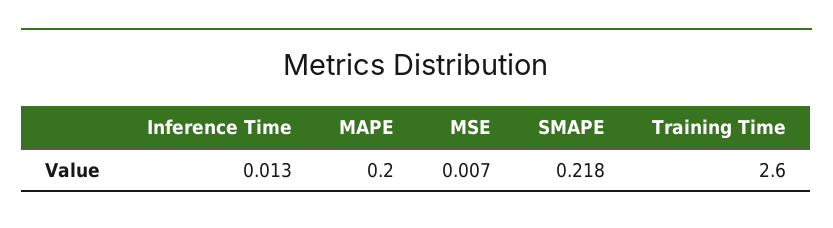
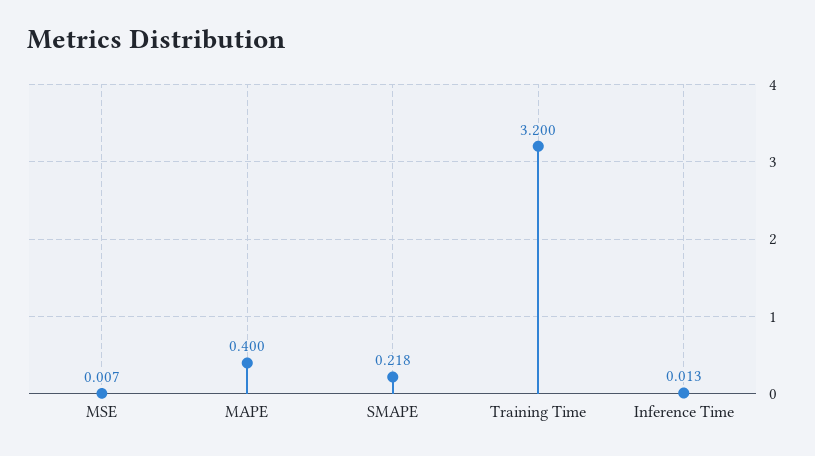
  {
    "Inference Time": 0.013,
-   "MAPE": 0.2,
+   "MAPE": 0.4,
    "MSE": 0.007,
    "SMAPE": 0.218,
-   "Training Time": 2.6
+   "Training Time": 3.2
  }

